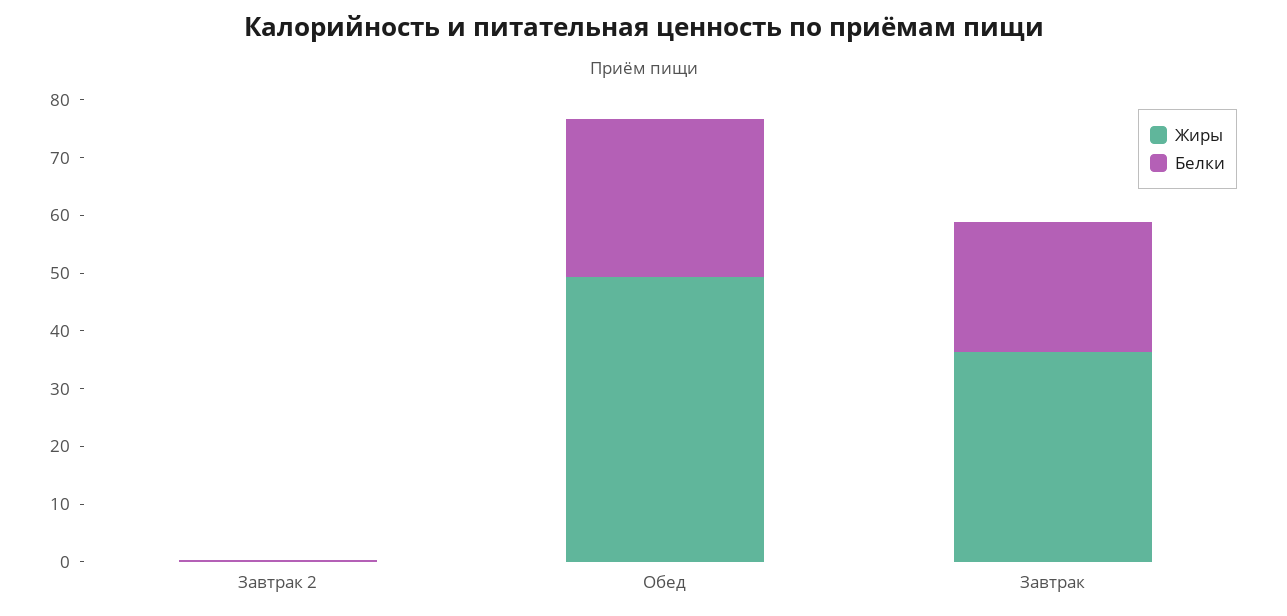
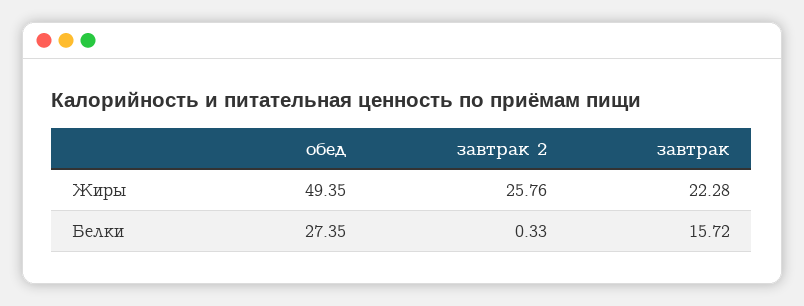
  {
    "Жиры": {
-     "Завтрак 2": 0,
+     "Завтрак 2": 25.76,
      "Обед": 49.35,
-     "Завтрак": 36
+     "Завтрак": 22.28
    },
    "Белки": {
      "Завтрак 2": 0.33,
      "Обед": 27.35,
-     "Завтрак": 22
+     "Завтрак": 15.72
    }
  }

